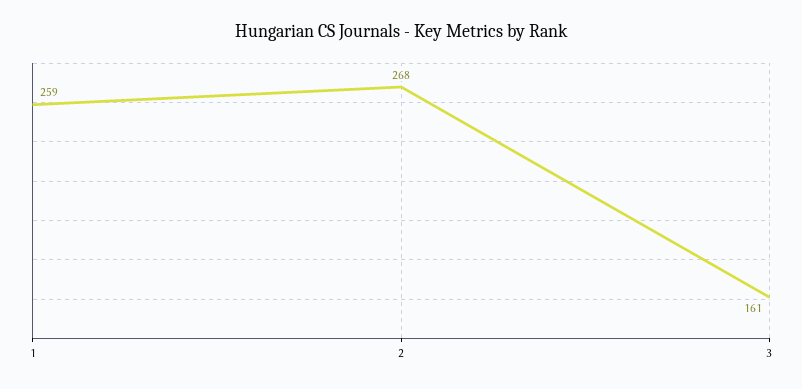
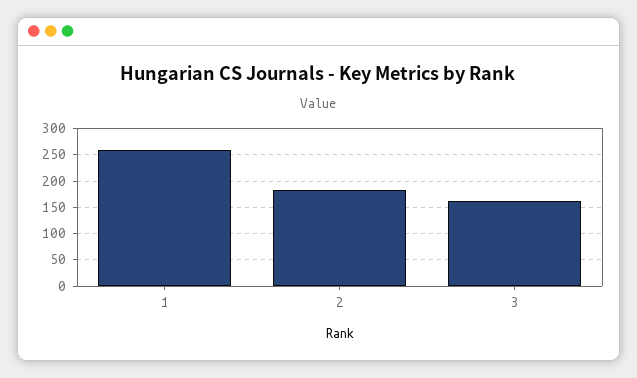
  {
    "1": 259,
-   "2": 268,
+   "2": 175,
    "3": 161
  }

